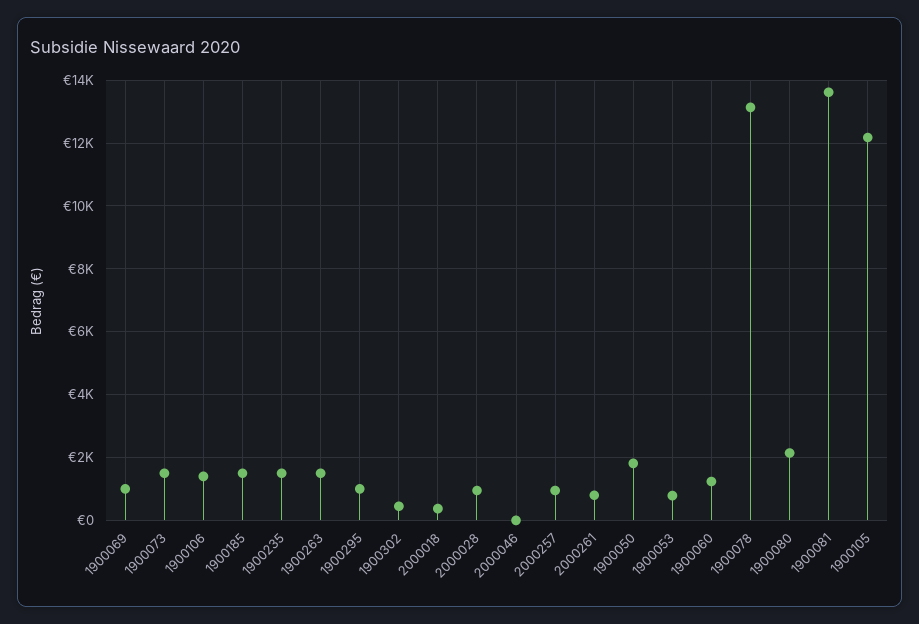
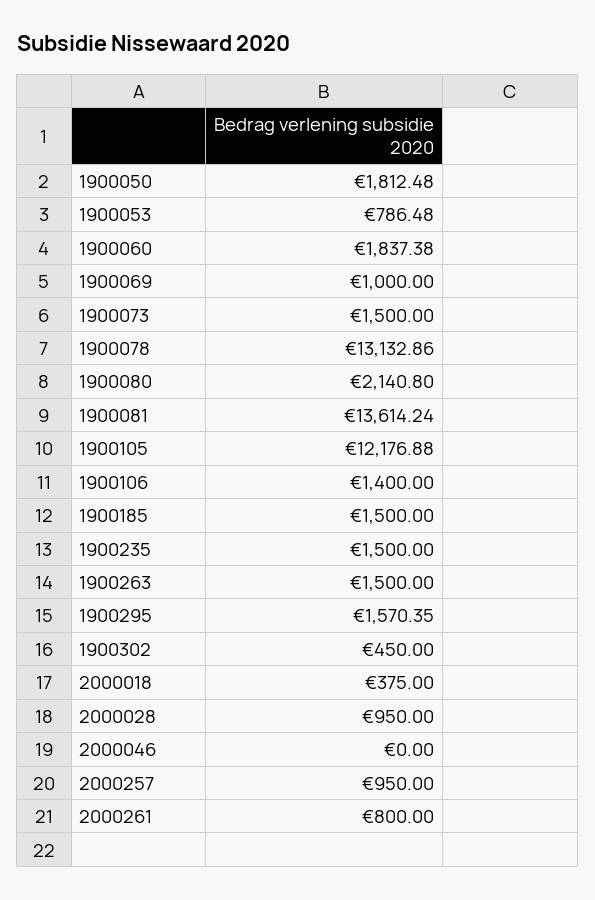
  {
    "1900069": 1000,
    "1900073": 1500,
    "1900106": 1400,
    "1900185": 1500,
    "1900235": 1500,
    "1900263": 1500,
-   "1900295": 1000,
+   "1900295": 1570.35,
    "1900302": 450,
    "2000018": 375,
    "2000028": 950,
    "2000046": 0,
    "2000257": 950,
    "2000261": 800,
    "1900050": 1812.48,
    "1900053": 786.48,
-   "1900060": 1200,
+   "1900060": 1837.38,
    "1900078": 13132.86,
    "1900080": 2140.8,
    "1900081": 13614.24,
    "1900105": 12176.88
  }

